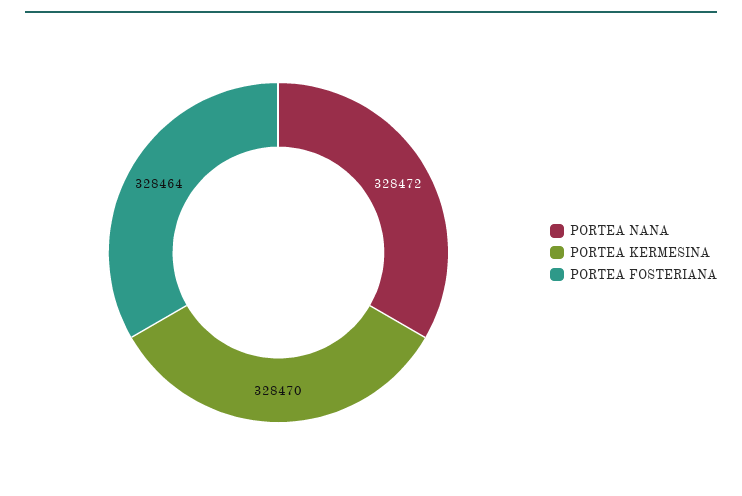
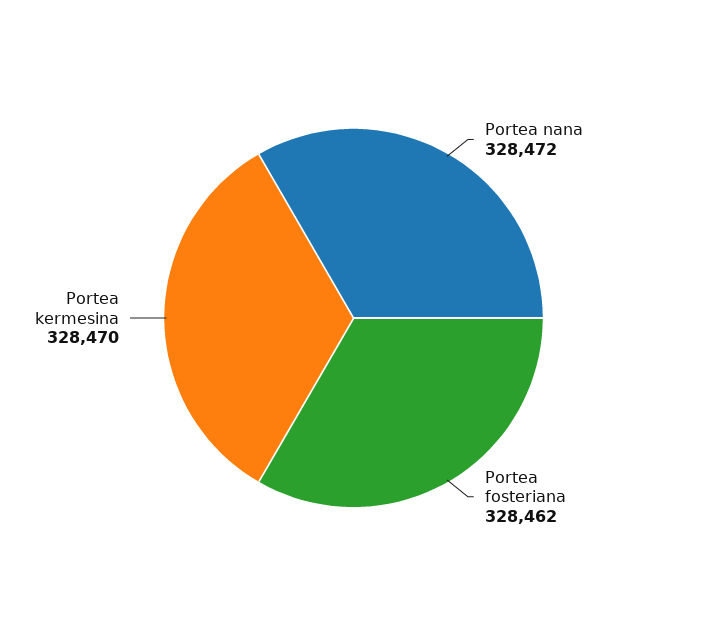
  {
    "PORTEA NANA": 328472,
    "PORTEA KERMESINA": 328470,
-   "PORTEA FOSTERIANA": 328464
+   "PORTEA FOSTERIANA": 328462
  }

